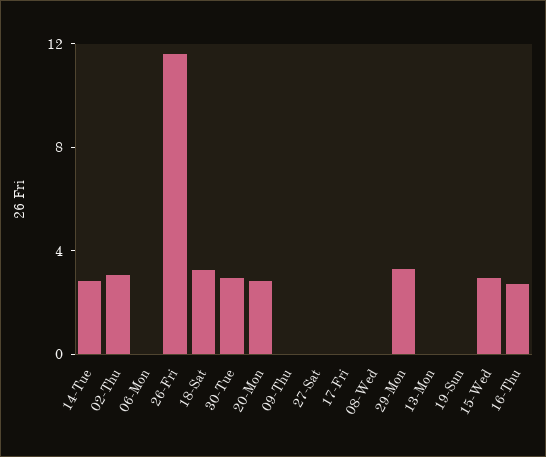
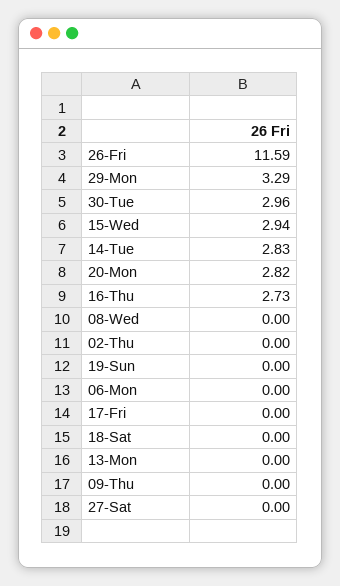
  {
    "14-Tue": 2.83,
-   "02-Thu": 3,
+   "02-Thu": 0,
    "06-Mon": 0,
    "26-Fri": 11.59,
-   "18-Sat": 3,
+   "18-Sat": 0,
    "30-Tue": 2.96,
    "20-Mon": 2.82,
    "09-Thu": 0,
    "27-Sat": 0,
    "17-Fri": 0,
    "08-Wed": 0,
    "29-Mon": 3.29,
    "13-Mon": 0,
    "19-Sun": 0,
    "15-Wed": 2.94,
    "16-Thu": 2.73
  }

